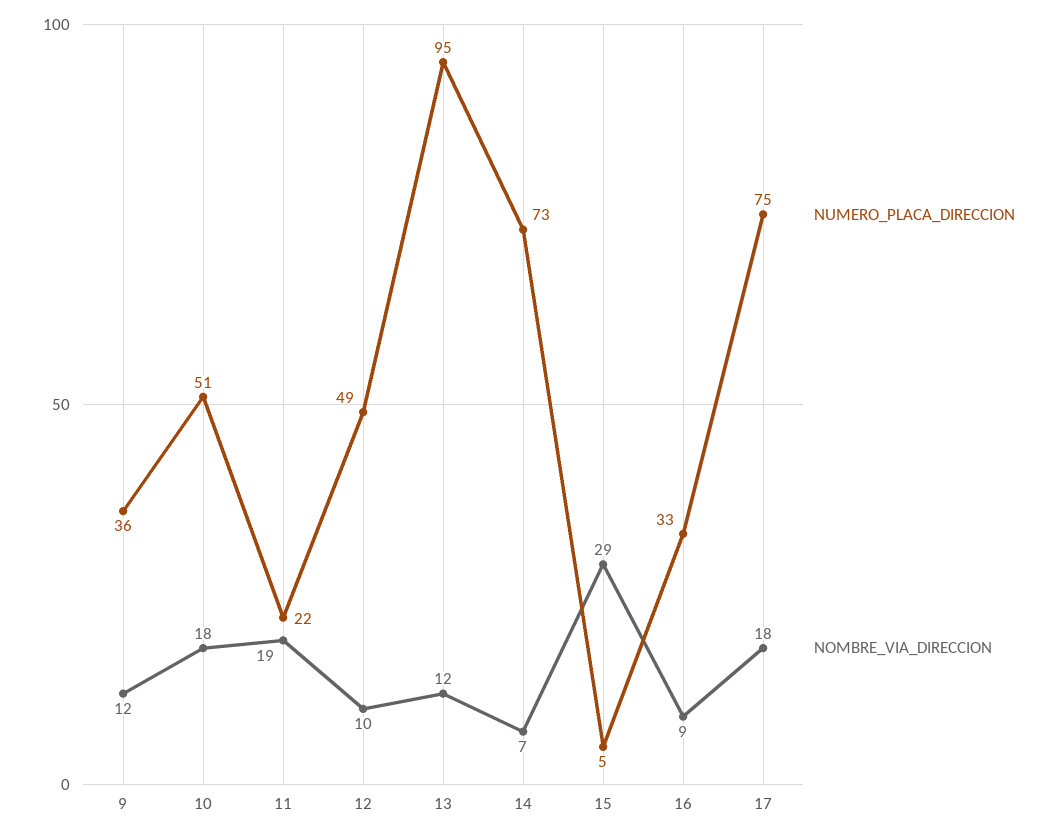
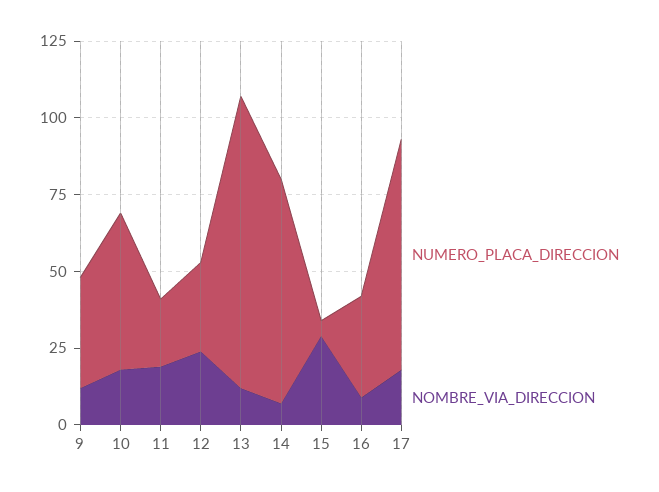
  {
    "NUMERO_PLACA_DIRECCION": {
      "9": 36,
      "10": 51,
      "11": 22,
-     "12": 49,
+     "12": 30,
      "13": 95,
      "14": 73,
      "15": 5,
      "16": 33,
      "17": 75
    },
    "NOMBRE_VIA_DIRECCION": {
      "9": 12,
      "10": 18,
      "11": 19,
-     "12": 10,
+     "12": 25,
      "13": 12,
      "14": 7,
      "15": 29,
      "16": 9,
      "17": 18
    }
  }

